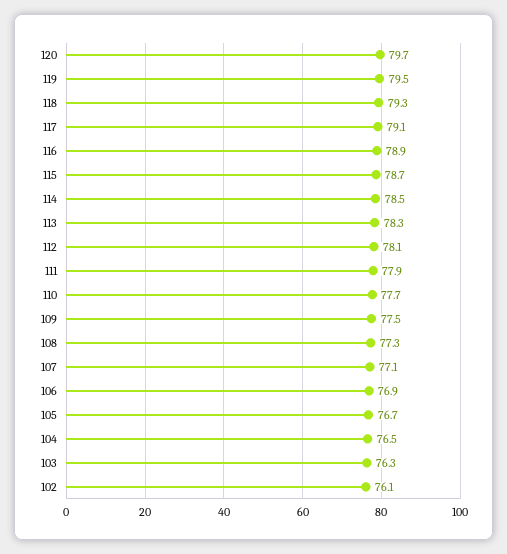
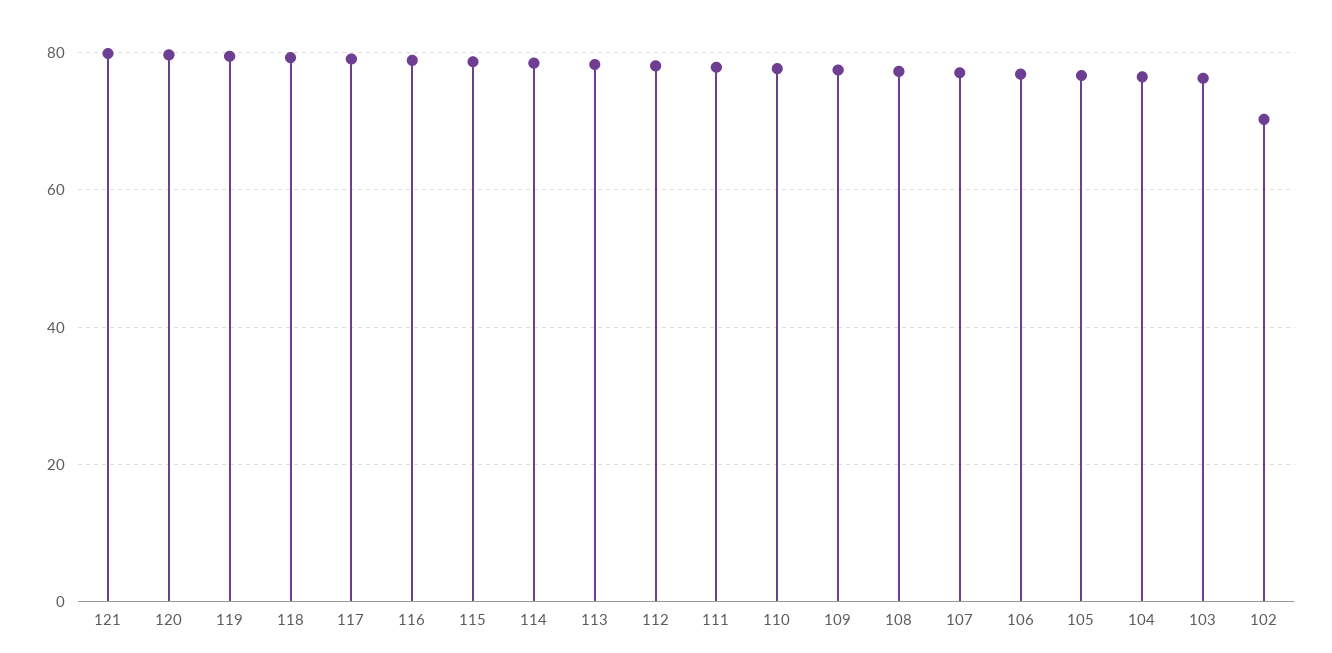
  {
    "120": 79.7,
    "119": 79.5,
    "118": 79.3,
    "117": 79.1,
    "116": 78.9,
    "115": 78.7,
    "114": 78.5,
    "113": 78.3,
    "112": 78.1,
    "111": 77.9,
    "110": 77.7,
    "109": 77.5,
    "108": 77.3,
    "107": 77.1,
    "106": 76.9,
    "105": 76.7,
    "104": 76.5,
    "103": 76.3,
-   "102": 76.1
+   "102": 70,
+   "121": 80
  }

